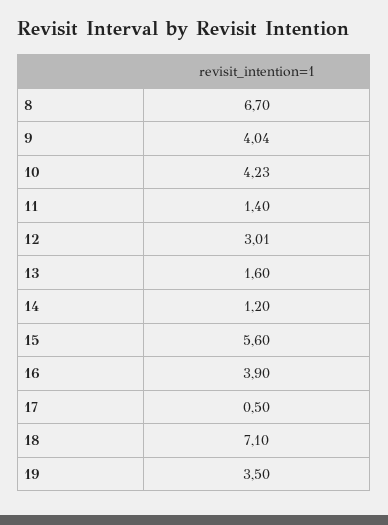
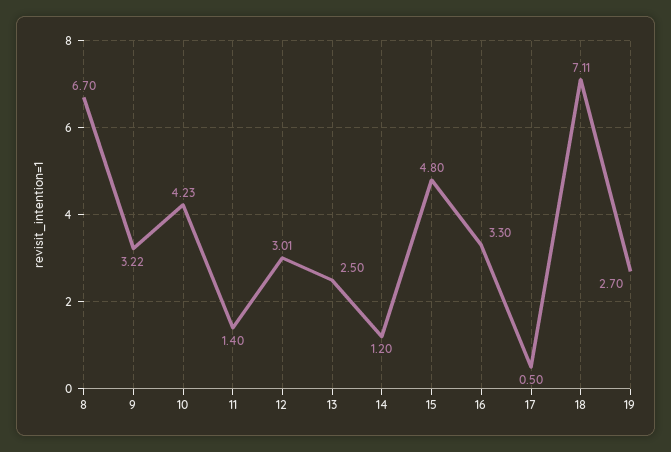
  {
    "8": 6.7,
-   "9": 4.04,
+   "9": 3.22,
    "10": 4.23,
    "11": 1.4,
    "12": 3.01,
-   "13": 1.6,
+   "13": 2.5,
    "14": 1.2,
-   "15": 5.6,
+   "15": 4.8,
-   "16": 3.9,
+   "16": 3.3,
    "17": 0.5,
-   "18": 7.1,
+   "18": 7.11,
-   "19": 3.5
+   "19": 2.7
  }

